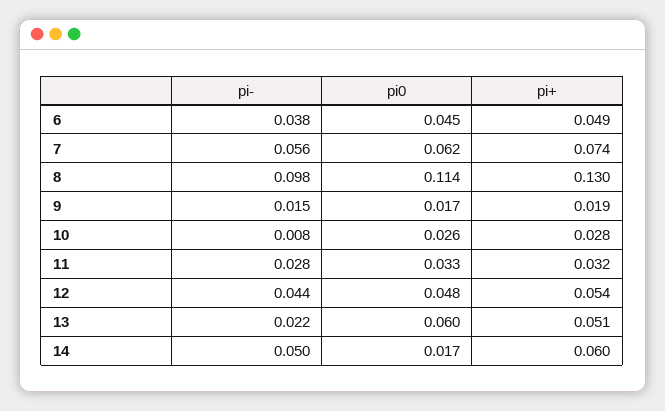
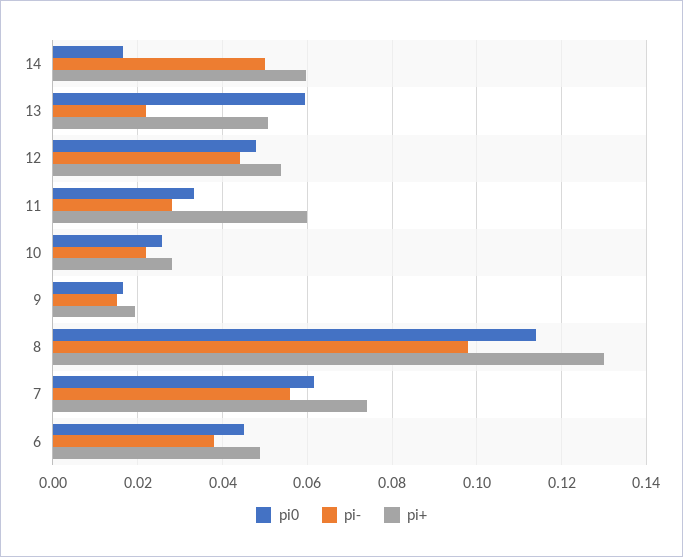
  {
    "pi-": {
      "6": 0.038,
      "7": 0.056,
      "8": 0.098,
      "9": 0.015,
-     "10": 0.008,
+     "10": 0.022,
      "11": 0.028,
      "12": 0.044,
      "13": 0.022,
      "14": 0.05
    },
    "pi0": {
      "6": 0.045,
      "7": 0.062,
      "8": 0.114,
      "9": 0.017,
      "10": 0.026,
      "11": 0.033,
      "12": 0.048,
      "13": 0.06,
      "14": 0.017
    },
    "pi+": {
      "6": 0.049,
      "7": 0.074,
      "8": 0.13,
      "9": 0.019,
      "10": 0.028,
-     "11": 0.032,
+     "11": 0.06,
      "12": 0.054,
      "13": 0.051,
      "14": 0.06
    }
  }

